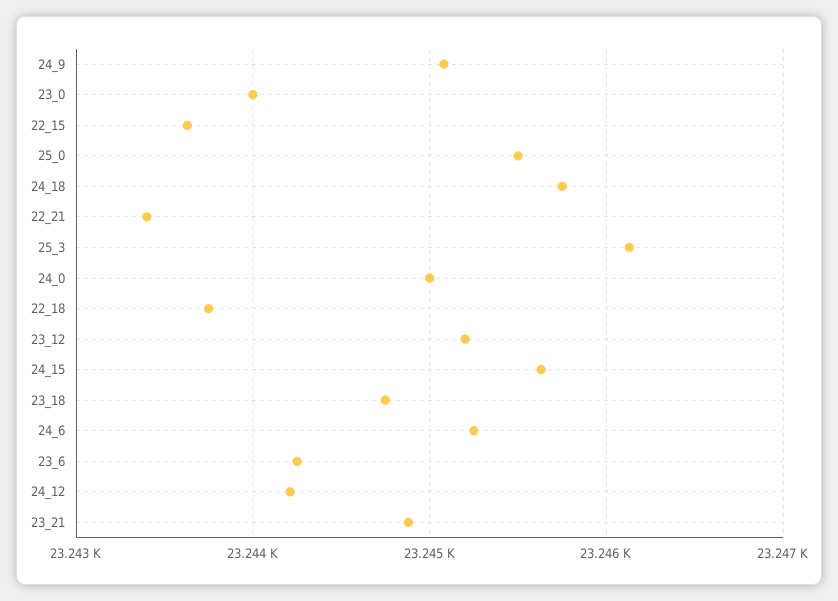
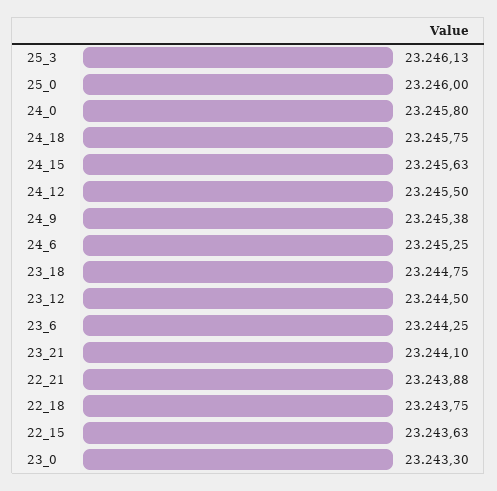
  {
-   "24_9": 23245.1,
+   "24_9": 23245.38,
-   "23_0": 23244,
+   "23_0": 23243.3,
    "22_15": 23243.63,
-   "25_0": 23245.5,
+   "25_0": 23246,
    "24_18": 23245.75,
-   "22_21": 23243.4,
+   "22_21": 23243.88,
    "25_3": 23246.13,
-   "24_0": 23245,
+   "24_0": 23245.8,
    "22_18": 23243.75,
-   "23_12": 23245.2,
+   "23_12": 23244.5,
    "24_15": 23245.63,
    "23_18": 23244.75,
    "24_6": 23245.25,
    "23_6": 23244.25,
-   "24_12": 23244.2,
+   "24_12": 23245.5,
-   "23_21": 23244.9
+   "23_21": 23244.1
  }

